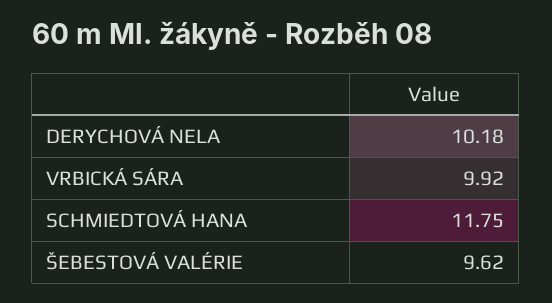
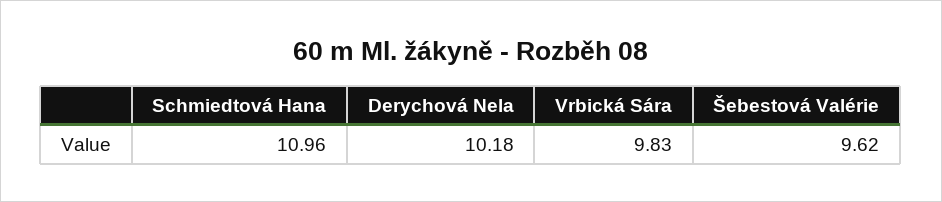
  {
    "DERYCHOVÁ NELA": 10.18,
-   "VRBICKÁ SÁRA": 9.92,
+   "VRBICKÁ SÁRA": 9.83,
-   "SCHMIEDTOVÁ HANA": 11.75,
+   "SCHMIEDTOVÁ HANA": 10.96,
    "ŠEBESTOVÁ VALÉRIE": 9.62
  }

